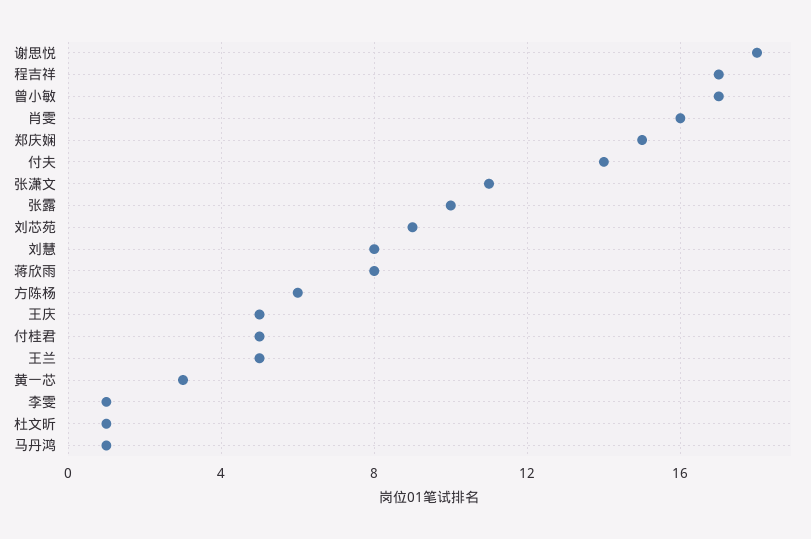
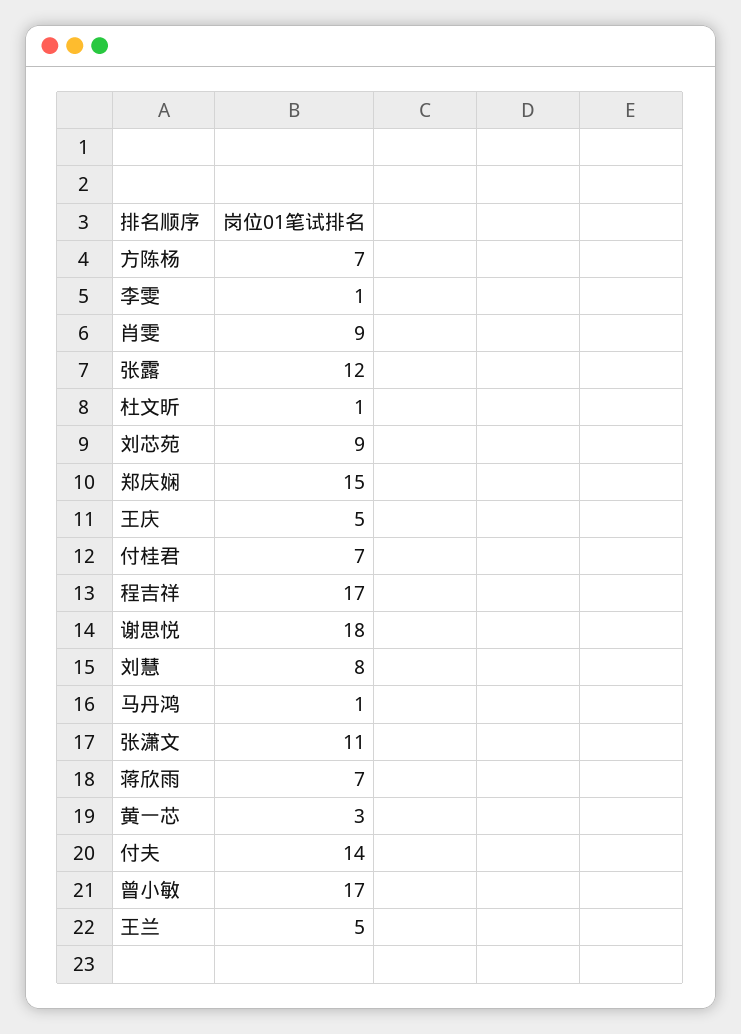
  {
    "谢思悦": 18,
    "程吉祥": 17,
    "曾小敏": 17,
-   "肖雯": 16,
+   "肖雯": 9,
    "郑庆娴": 15,
    "付夫": 14,
    "张潇文": 11,
-   "张露": 10,
+   "张露": 12,
    "刘芯苑": 9,
    "刘慧": 8,
-   "蒋欣雨": 8,
+   "蒋欣雨": 7,
-   "方陈杨": 6,
+   "方陈杨": 7,
    "王庆": 5,
-   "付桂君": 5,
+   "付桂君": 7,
    "王兰": 5,
    "黄一芯": 3,
    "李雯": 1,
    "杜文昕": 1,
    "马丹鸿": 1
  }

